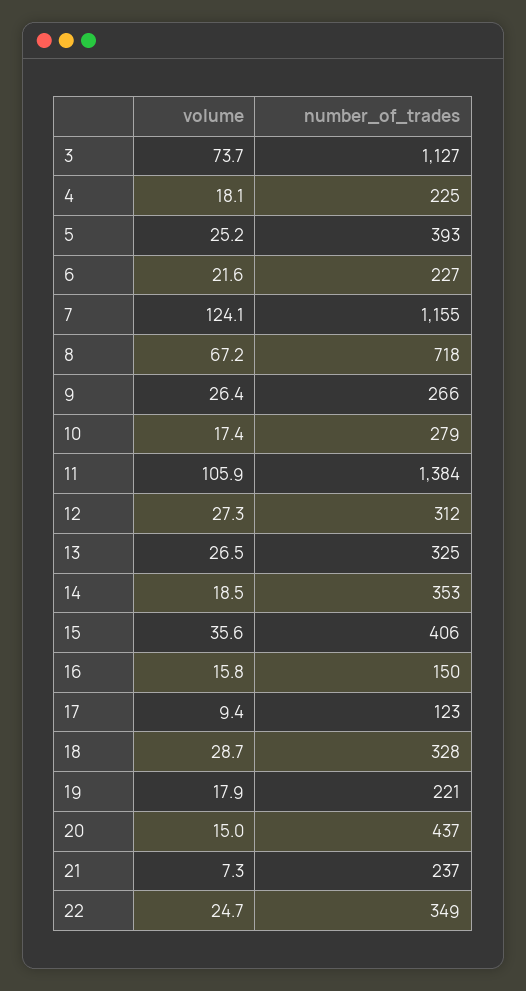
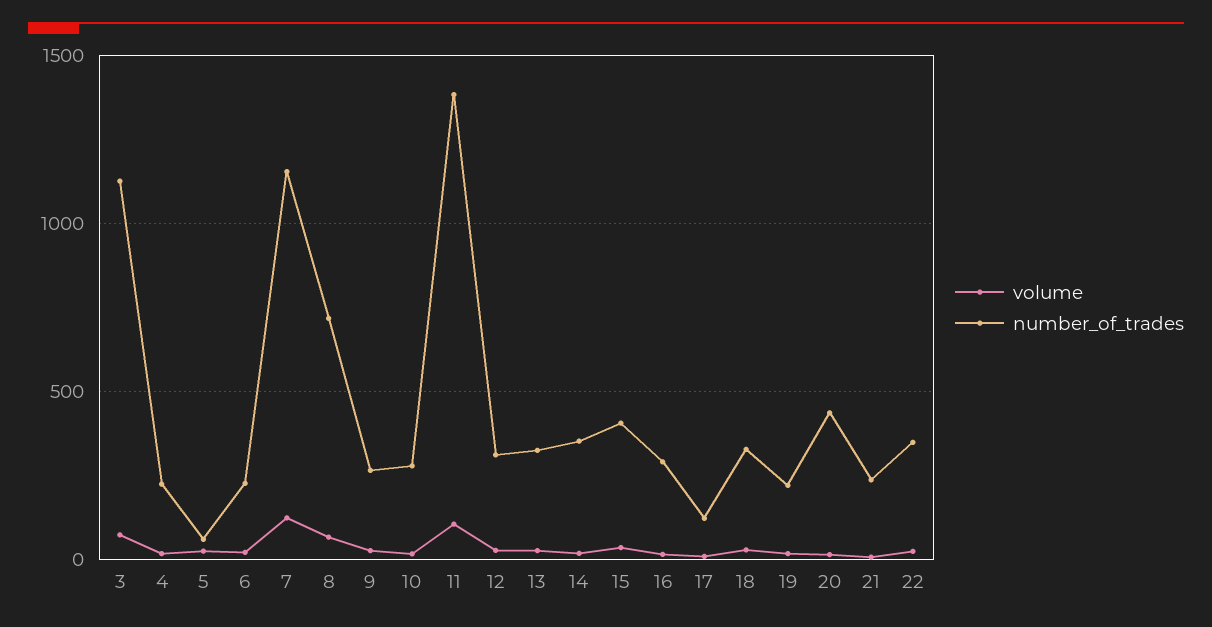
  {
    "volume": {
      "3": 73.7,
      "4": 18.1,
      "5": 25.2,
      "6": 21.6,
      "7": 124.1,
      "8": 67.2,
      "9": 26.4,
      "10": 17.4,
      "11": 105.9,
      "12": 27.3,
      "13": 26.5,
      "14": 18.5,
      "15": 35.6,
      "16": 15.8,
      "17": 9.4,
      "18": 28.7,
      "19": 17.9,
      "20": 15,
      "21": 7.3,
      "22": 24.7
    },
    "number_of_trades": {
      "3": 1127,
      "4": 225,
-     "5": 393,
+     "5": 50,
      "6": 227,
      "7": 1155,
      "8": 718,
      "9": 266,
      "10": 279,
      "11": 1384,
      "12": 312,
      "13": 325,
      "14": 353,
      "15": 406,
-     "16": 150,
+     "16": 300,
      "17": 123,
      "18": 328,
      "19": 221,
      "20": 437,
      "21": 237,
      "22": 349
    }
  }

